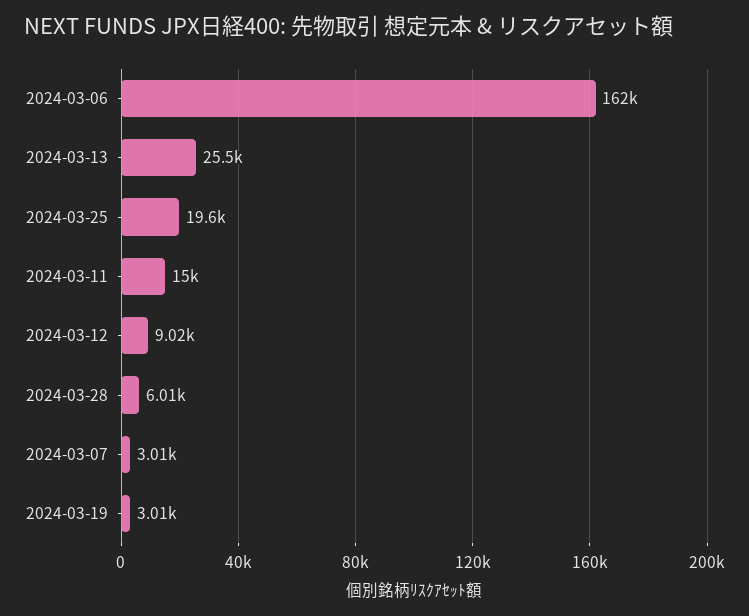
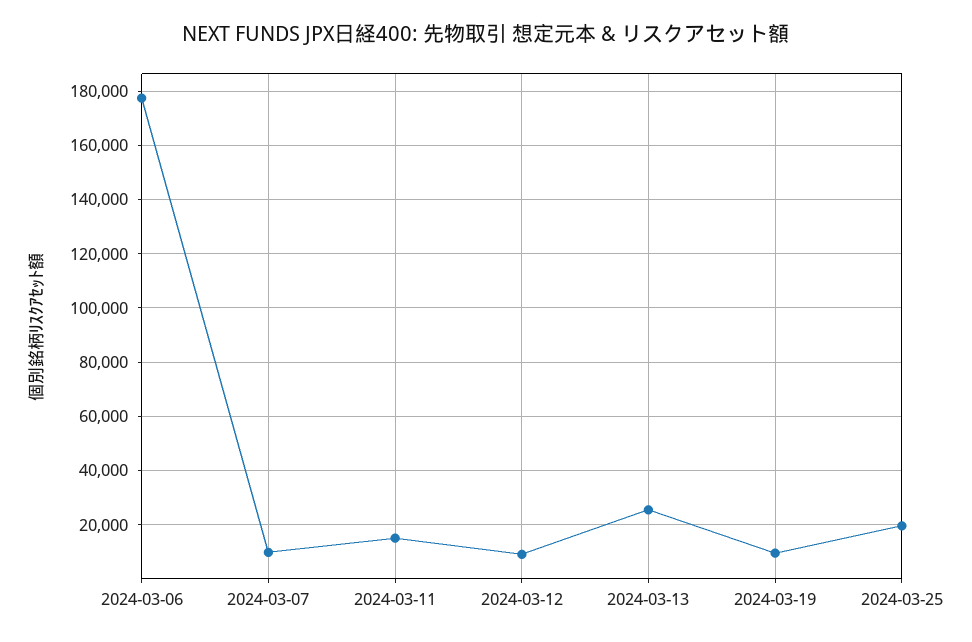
  {
-   "2024-03-06": 162000,
+   "2024-03-06": 177500,
    "2024-03-13": 25500,
    "2024-03-25": 19600,
    "2024-03-11": 15000,
    "2024-03-12": 9020,
-   "2024-03-28": 6010,
-   "2024-03-07": 3010,
+   "2024-03-07": 10000,
-   "2024-03-19": 3010
+   "2024-03-19": 10000
  }

